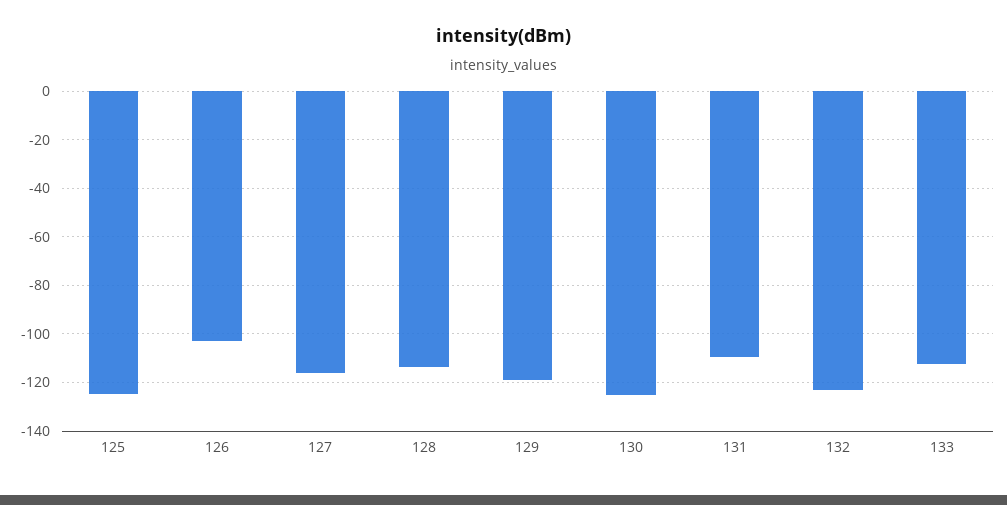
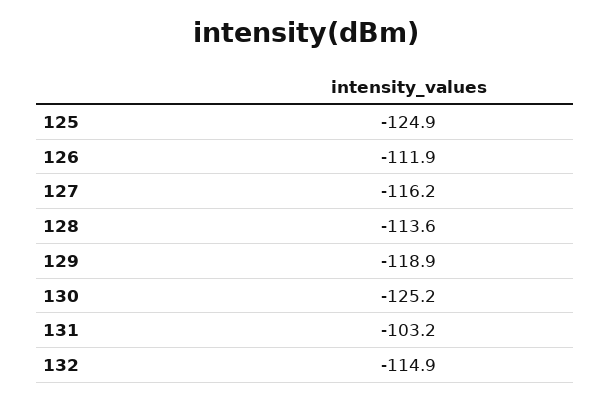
  {
    "125": -124.9,
-   "126": -102.5,
+   "126": -111.9,
    "127": -116.2,
    "128": -113.6,
    "129": -118.9,
    "130": -125.2,
-   "131": -110,
+   "131": -103.2,
-   "132": -122.5,
+   "132": -114.9
-   "133": -112.5
  }

